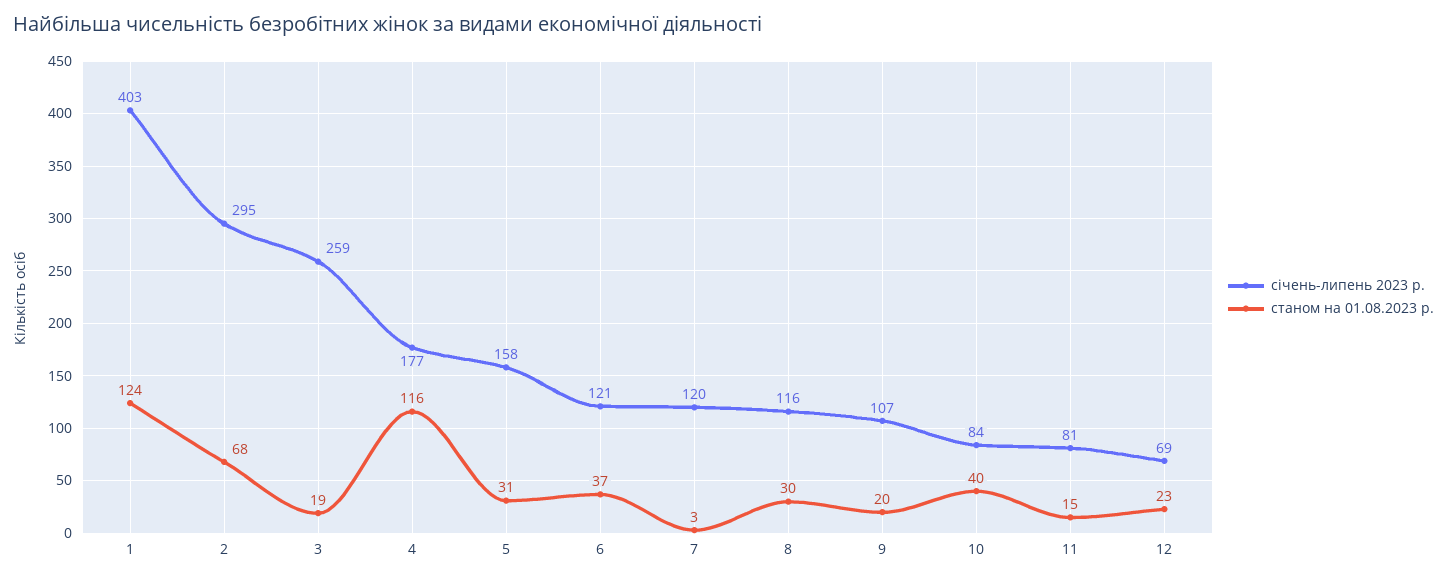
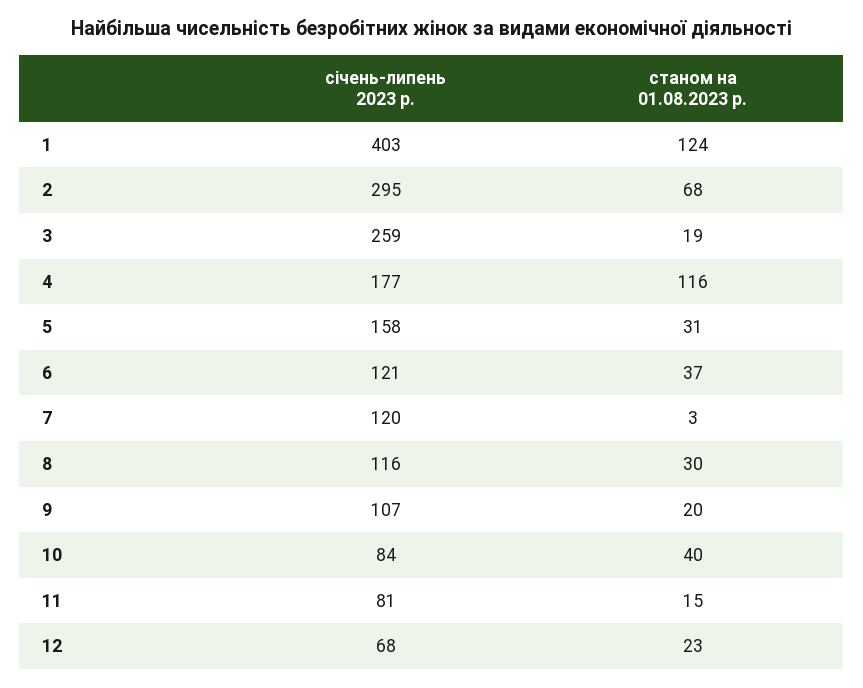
  {
    "січень-липень 2023 р.": {
      "1": 403,
      "2": 295,
      "3": 259,
      "4": 177,
      "5": 158,
      "6": 121,
      "7": 120,
      "8": 116,
      "9": 107,
      "10": 84,
      "11": 81,
-     "12": 69
+     "12": 68
    },
    "станом на 01.08.2023 р.": {
      "1": 124,
      "2": 68,
      "3": 19,
      "4": 116,
      "5": 31,
      "6": 37,
      "7": 3,
      "8": 30,
      "9": 20,
      "10": 40,
      "11": 15,
      "12": 23
    }
  }

